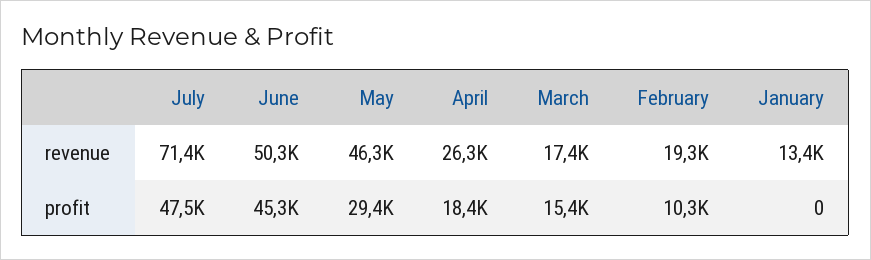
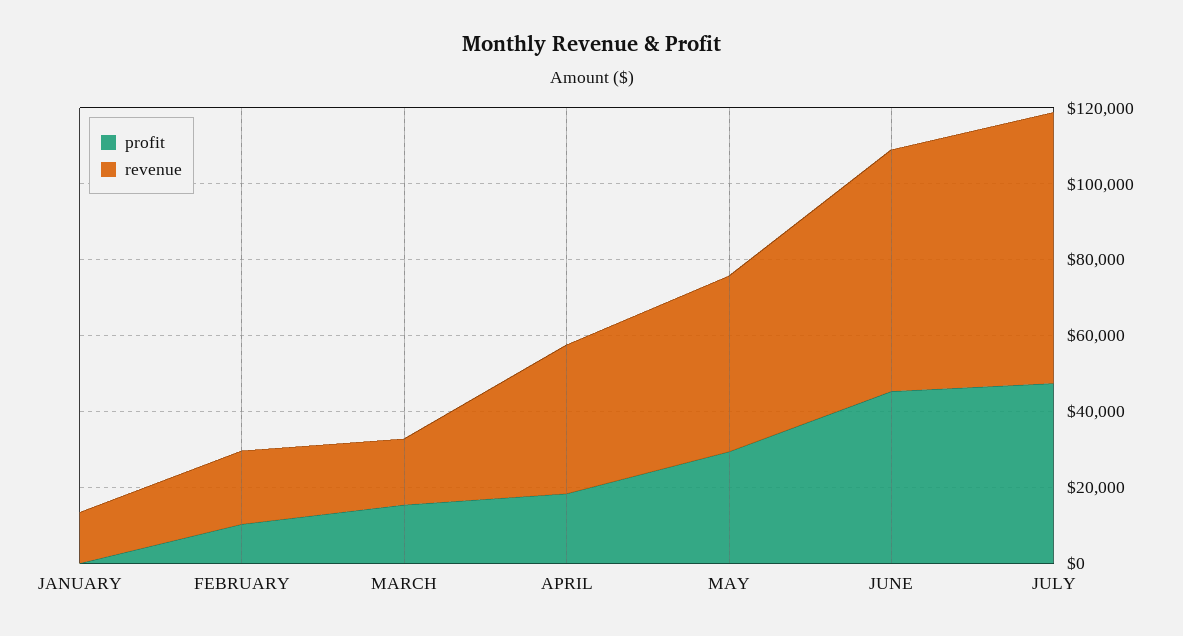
  {
    "revenue": {
      "July": 71400,
-     "June": 50300,
+     "June": 65000,
      "May": 46300,
-     "April": 26300,
+     "April": 40000,
      "March": 17400,
      "February": 19300,
      "January": 13400
    },
    "profit": {
      "July": 47500,
      "June": 45300,
      "May": 29400,
      "April": 18400,
      "March": 15400,
      "February": 10300,
      "January": 0
    }
  }

